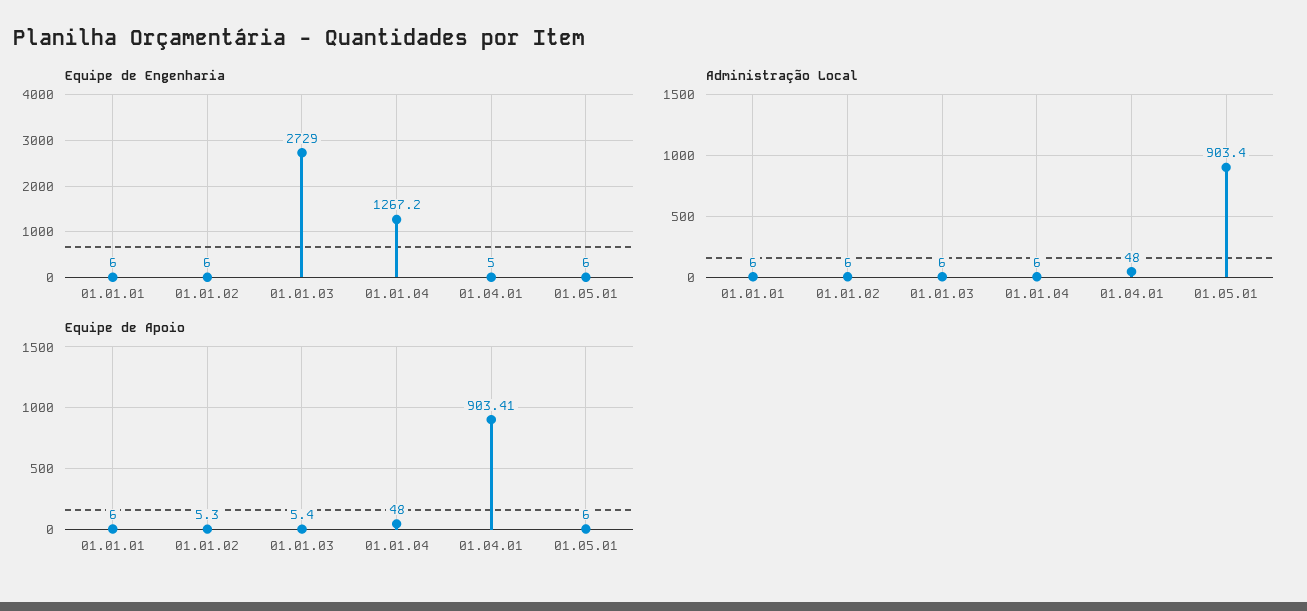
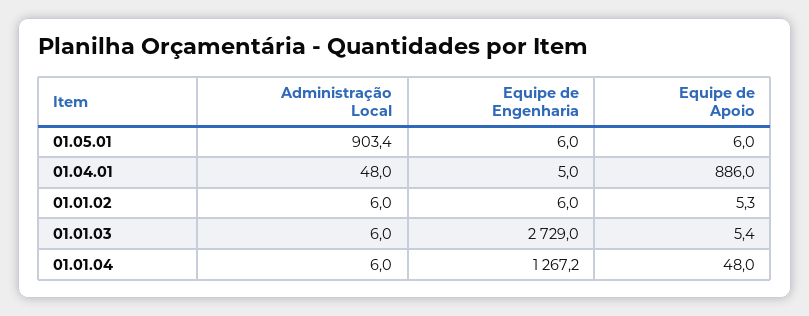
  {
    "Equipe de Engenharia": {
-     "01.01.01": 6,
      "01.01.02": 6,
      "01.01.03": 2729,
      "01.01.04": 1267.2,
      "01.04.01": 5,
      "01.05.01": 6
    },
    "Administração Local": {
-     "01.01.01": 6,
      "01.01.02": 6,
      "01.01.03": 6,
      "01.01.04": 6,
      "01.04.01": 48,
      "01.05.01": 903.4
    },
    "Equipe de Apoio": {
-     "01.01.01": 6,
      "01.01.02": 5.3,
      "01.01.03": 5.4,
      "01.01.04": 48,
-     "01.04.01": 903.41,
+     "01.04.01": 886,
      "01.05.01": 6
    }
  }

